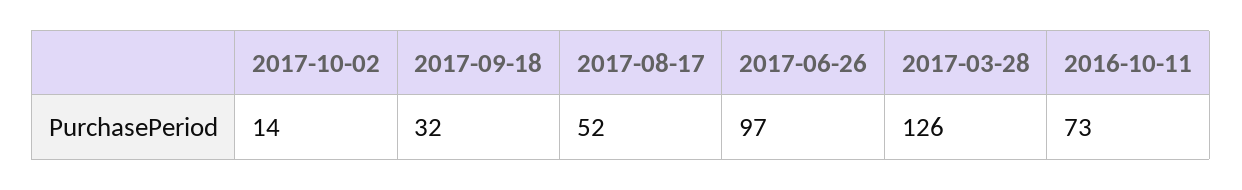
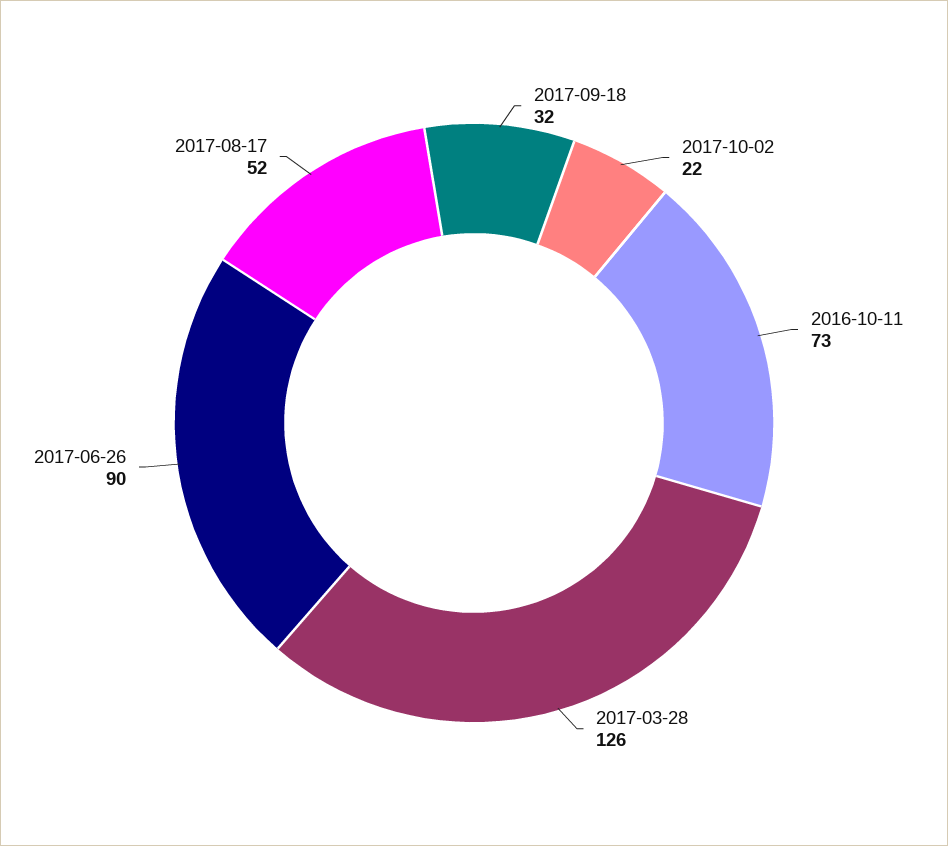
  {
-   "2017-10-02": 14,
+   "2017-10-02": 22,
    "2017-09-18": 32,
    "2017-08-17": 52,
-   "2017-06-26": 97,
+   "2017-06-26": 90,
    "2017-03-28": 126,
    "2016-10-11": 73
  }

